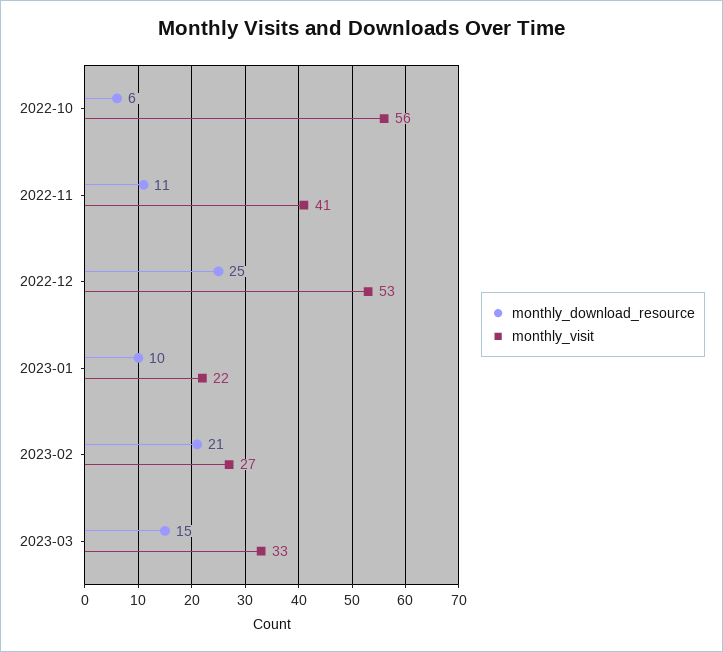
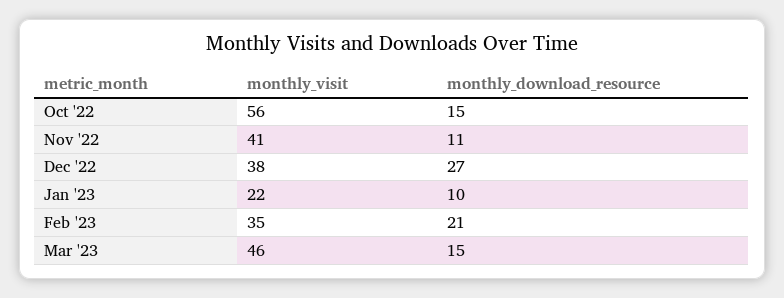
  {
    "monthly_download_resource": {
-     "2022-10": 6,
+     "2022-10": 15,
      "2022-11": 11,
-     "2022-12": 25,
+     "2022-12": 27,
      "2023-01": 10,
      "2023-02": 21,
      "2023-03": 15
    },
    "monthly_visit": {
      "2022-10": 56,
      "2022-11": 41,
-     "2022-12": 53,
+     "2022-12": 38,
      "2023-01": 22,
-     "2023-02": 27,
+     "2023-02": 35,
-     "2023-03": 33
+     "2023-03": 46
    }
  }

